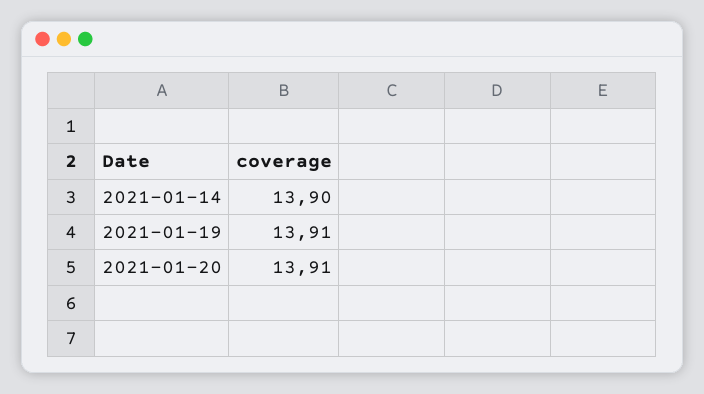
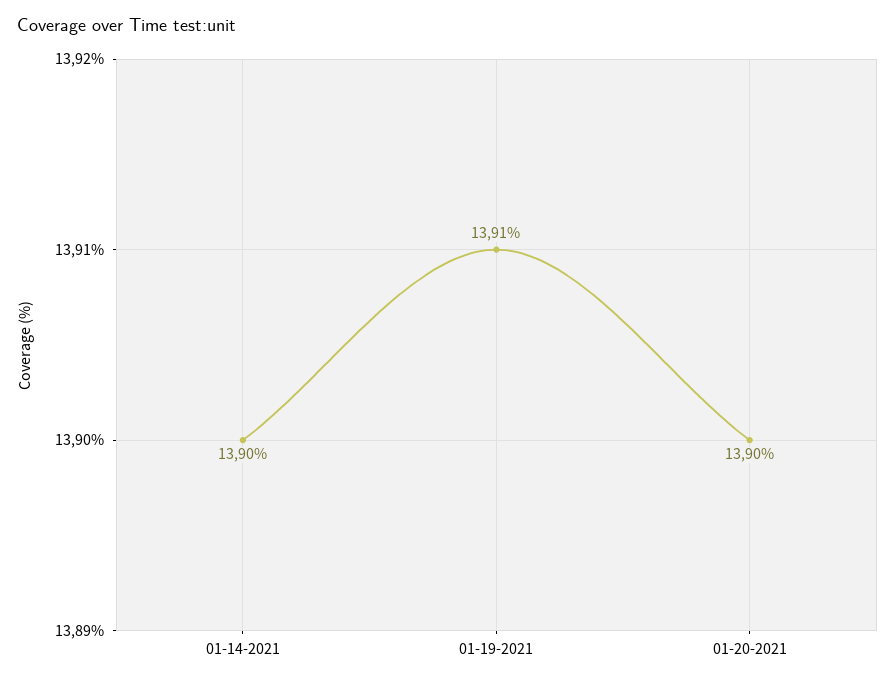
  {
    "2021-01-14": 13.9,
    "2021-01-19": 13.91,
-   "2021-01-20": 13.91
+   "2021-01-20": 13.9
  }

